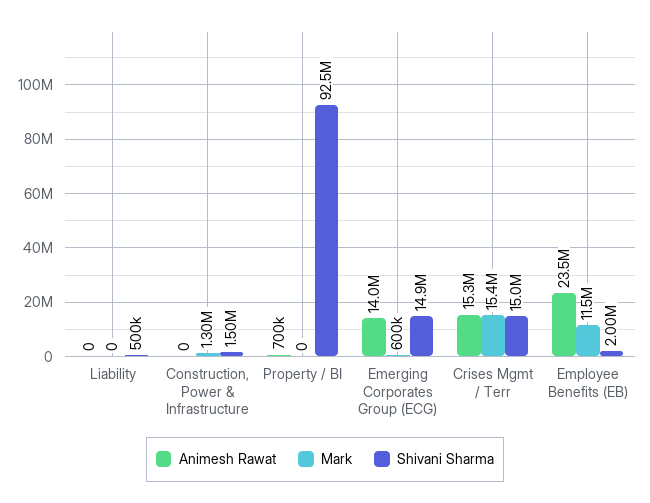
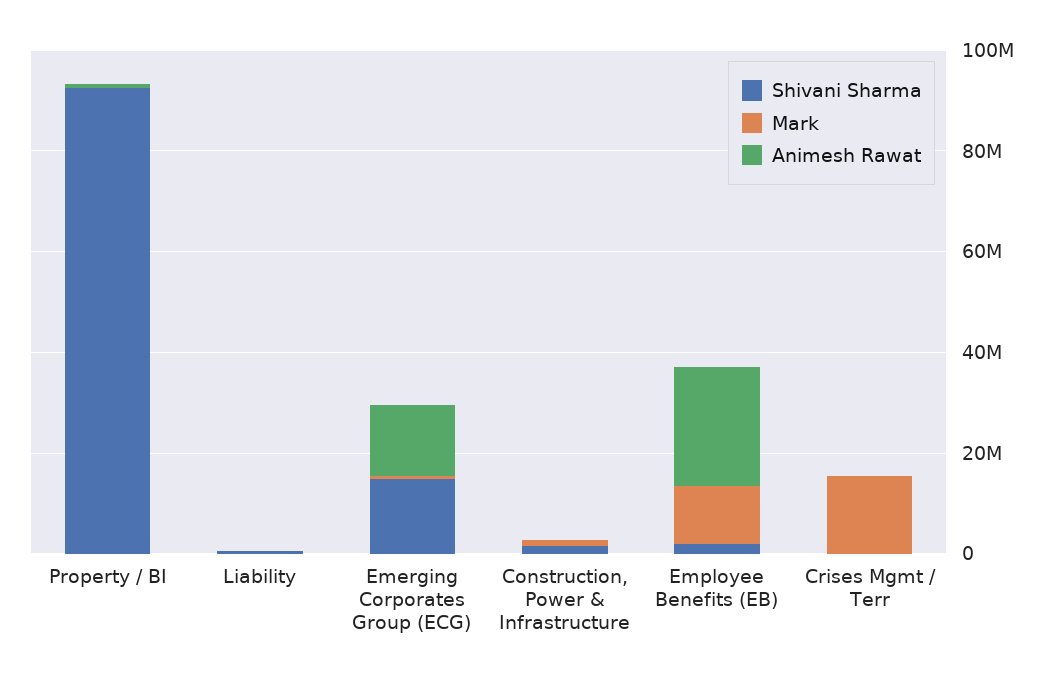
  {
    "Animesh Rawat": {
      "Liability": 0,
      "Construction, Power & Infrastructure": 0,
      "Property / BI": 700000,
      "Emerging Corporates Group (ECG)": 14000000,
-     "Crises Mgmt / Terr": 15300000,
+     "Crises Mgmt / Terr": 0,
      "Employee Benefits (EB)": 23500000
    },
    "Mark": {
      "Liability": 0,
      "Construction, Power & Infrastructure": 1300000,
      "Property / BI": 0,
      "Emerging Corporates Group (ECG)": 600000,
      "Crises Mgmt / Terr": 15400000,
      "Employee Benefits (EB)": 11500000
    },
    "Shivani Sharma": {
      "Liability": 500000,
      "Construction, Power & Infrastructure": 1500000,
      "Property / BI": 92500000,
      "Emerging Corporates Group (ECG)": 14900000,
-     "Crises Mgmt / Terr": 15000000,
+     "Crises Mgmt / Terr": 0,
      "Employee Benefits (EB)": 2000000
    }
  }

